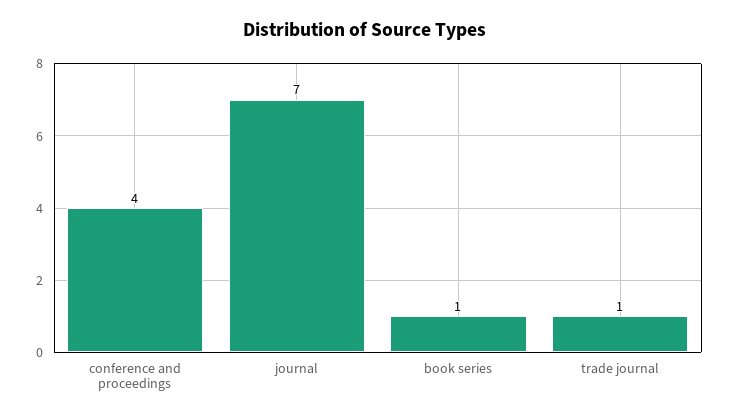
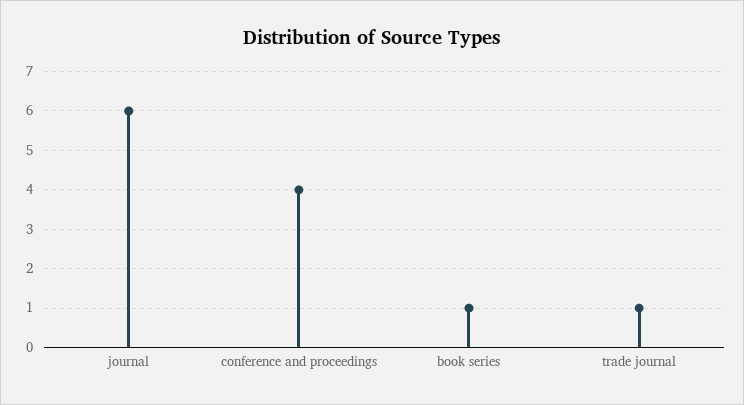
  {
    "conference and proceedings": 4,
-   "journal": 7,
+   "journal": 6,
    "book series": 1,
    "trade journal": 1
  }

